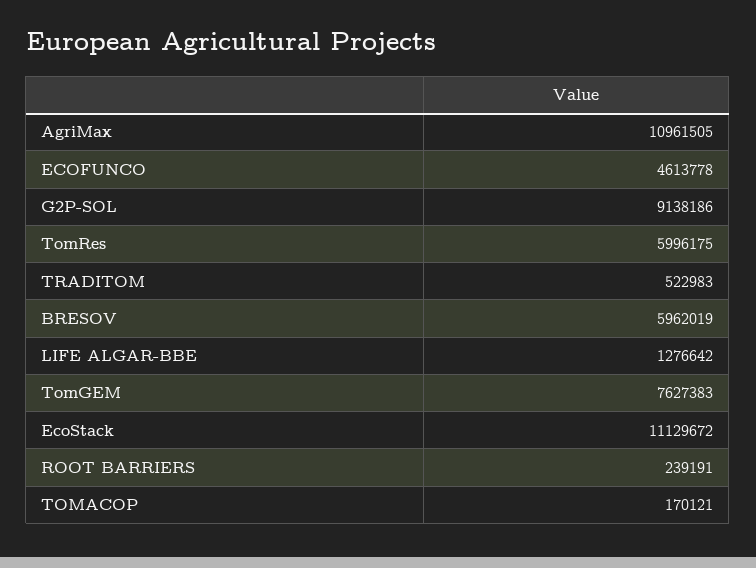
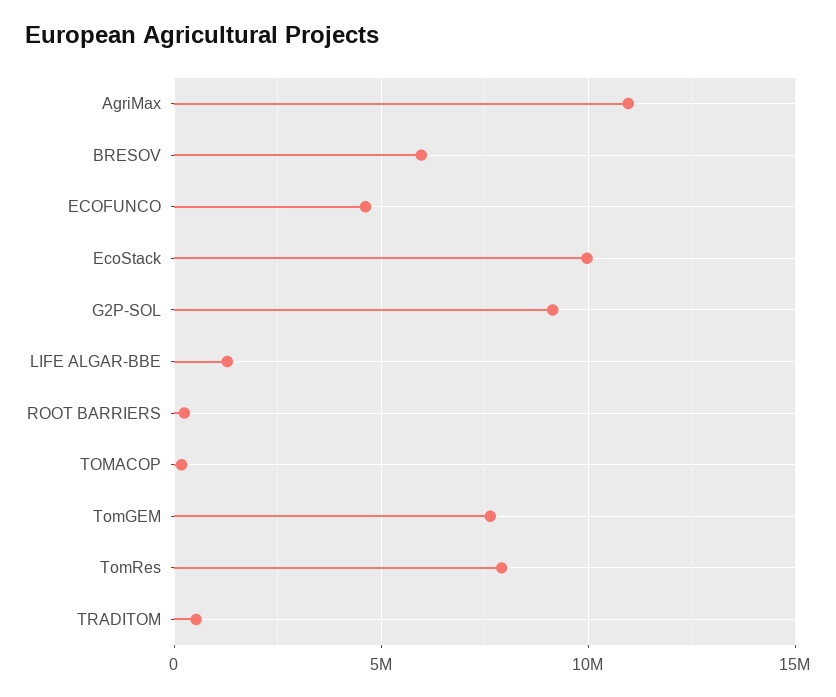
  {
    "AgriMax": 10961505,
    "ECOFUNCO": 4613778,
    "G2P-SOL": 9138186,
-   "TomRes": 5996175,
+   "TomRes": 8000000,
    "TRADITOM": 522983,
    "BRESOV": 5962019,
    "LIFE ALGAR-BBE": 1276642,
    "TomGEM": 7627383,
-   "EcoStack": 11129672,
+   "EcoStack": 10000000,
    "ROOT BARRIERS": 239191,
    "TOMACOP": 170121
  }

